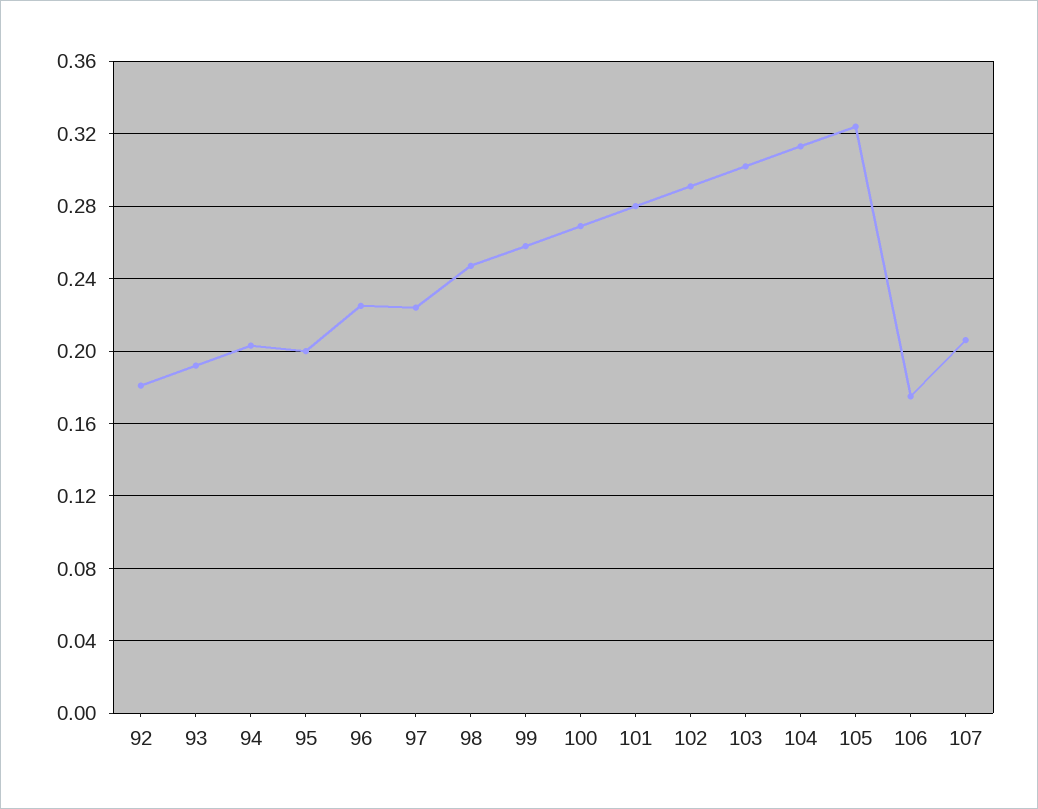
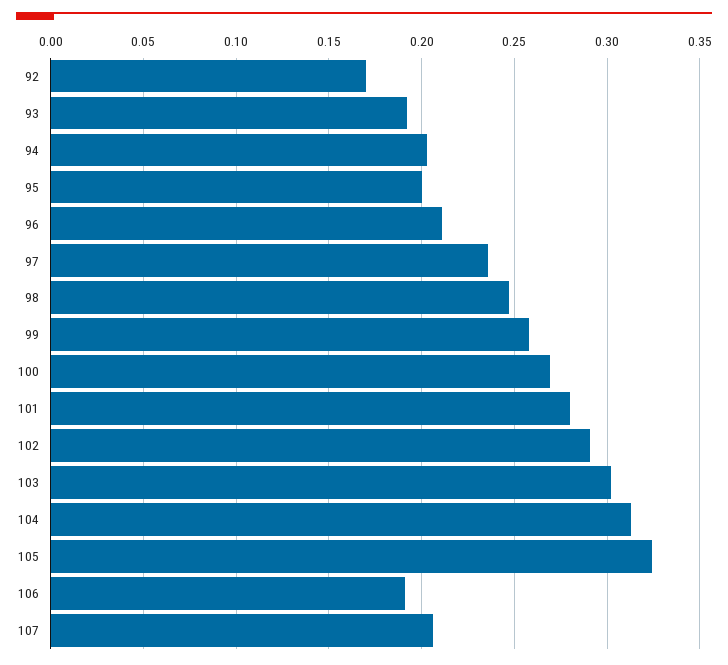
  {
-   "92": 0.18,
+   "92": 0.17,
    "93": 0.19,
    "94": 0.205,
    "95": 0.2,
-   "96": 0.225,
+   "96": 0.21,
-   "97": 0.225,
+   "97": 0.235,
    "98": 0.245,
    "99": 0.26,
    "100": 0.27,
    "101": 0.28,
    "102": 0.29,
    "103": 0.3,
    "104": 0.315,
    "105": 0.325,
-   "106": 0.175,
+   "106": 0.19,
    "107": 0.205
  }

